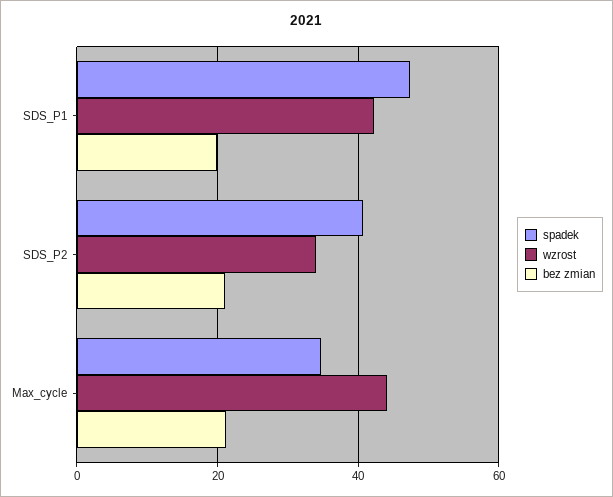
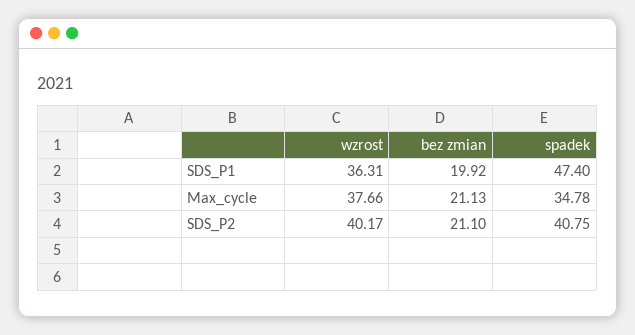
  {
    "spadek": {
      "SDS_P1": 47.4,
      "SDS_P2": 40.75,
      "Max_cycle": 34.78
    },
    "wzrost": {
-     "SDS_P1": 42,
+     "SDS_P1": 36.31,
-     "SDS_P2": 34,
+     "SDS_P2": 40.17,
-     "Max_cycle": 44
+     "Max_cycle": 37.66
    },
    "bez zmian": {
      "SDS_P1": 19.92,
      "SDS_P2": 21.1,
      "Max_cycle": 21.13
    }
  }

